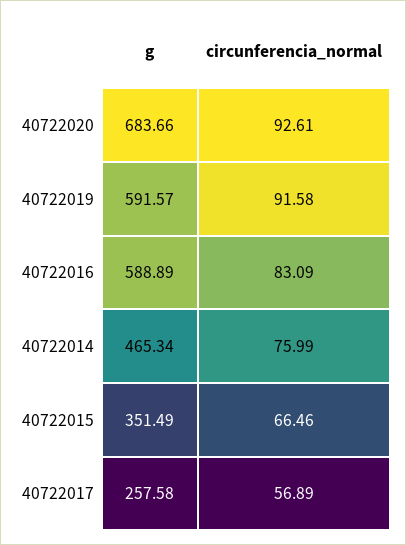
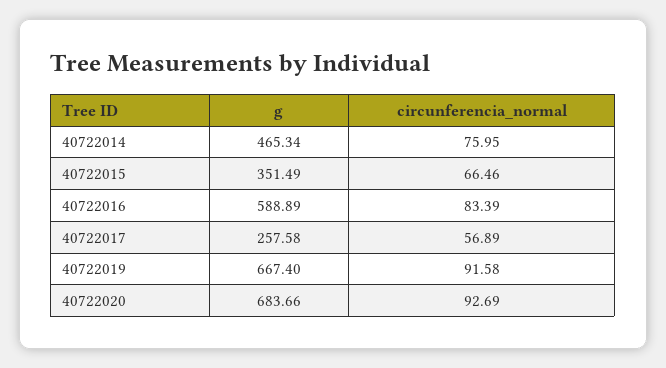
  {
    "g": {
      "40722020": 683.66,
-     "40722019": 591.57,
+     "40722019": 667.4,
      "40722016": 588.89,
      "40722014": 465.34,
      "40722015": 351.49,
      "40722017": 257.58
    },
    "circunferencia_normal": {
-     "40722020": 92.61,
+     "40722020": 92.69,
      "40722019": 91.58,
-     "40722016": 83.09,
+     "40722016": 83.39,
-     "40722014": 75.99,
+     "40722014": 75.95,
      "40722015": 66.46,
      "40722017": 56.89
    }
  }

